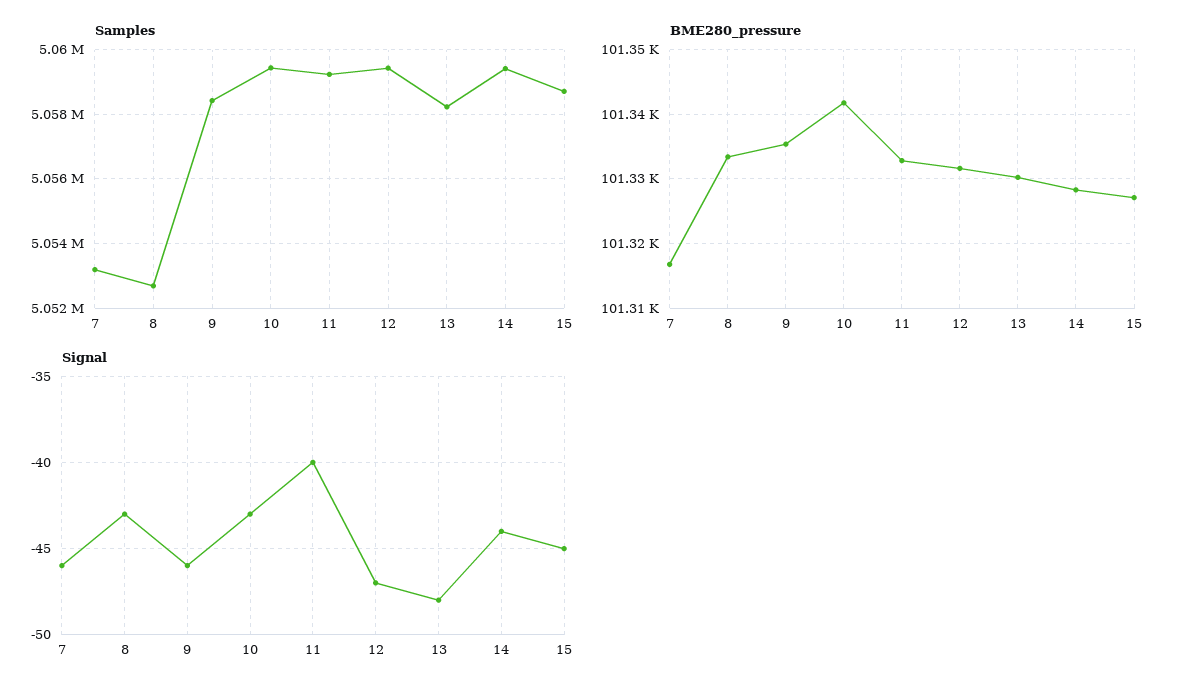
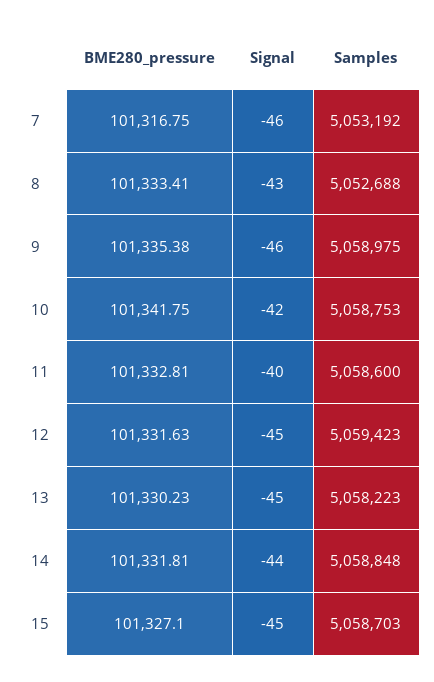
  {
    "Samples": {
      "7": 5053192,
      "8": 5052688,
-     "9": 5058400,
+     "9": 5058975,
-     "10": 5059400,
+     "10": 5058753,
-     "11": 5059200,
+     "11": 5058600,
      "12": 5059423,
      "13": 5058223,
-     "14": 5059400,
+     "14": 5058848,
      "15": 5058703
    },
    "BME280_pressure": {
      "7": 101316.75,
      "8": 101333.41,
      "9": 101335.38,
      "10": 101341.75,
      "11": 101332.81,
      "12": 101331.63,
      "13": 101330.23,
-     "14": 101328,
+     "14": 101331.81,
      "15": 101327.1
    },
    "Signal": {
      "7": -46,
      "8": -43,
      "9": -46,
-     "10": -43,
+     "10": -42,
      "11": -40,
-     "12": -47,
+     "12": -45,
-     "13": -48,
+     "13": -45,
      "14": -44,
      "15": -45
    }
  }

